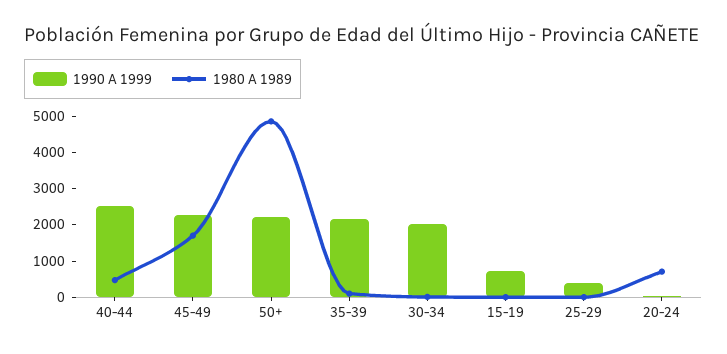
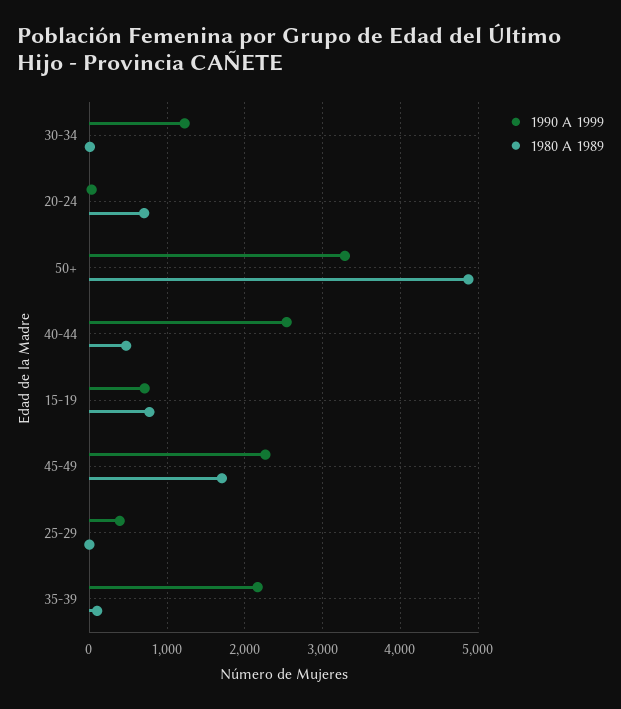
  {
    "1990 A 1999": {
      "40-44": 2500,
      "45-49": 2300,
-     "50+": 2250,
+     "50+": 3300,
      "35-39": 2200,
-     "30-34": 2000,
+     "30-34": 1200,
      "15-19": 700,
      "25-29": 400,
      "20-24": 0
    },
    "1980 A 1989": {
      "40-44": 500,
      "45-49": 1700,
      "50+": 4900,
      "35-39": 100,
      "30-34": 0,
-     "15-19": 0,
+     "15-19": 800,
      "25-29": 0,
      "20-24": 700
    }
  }

